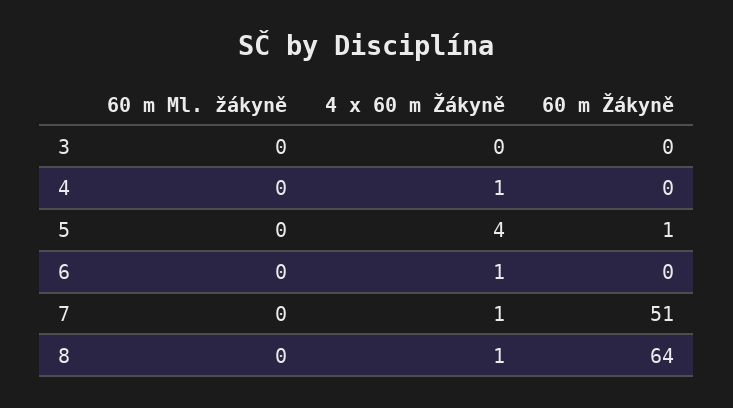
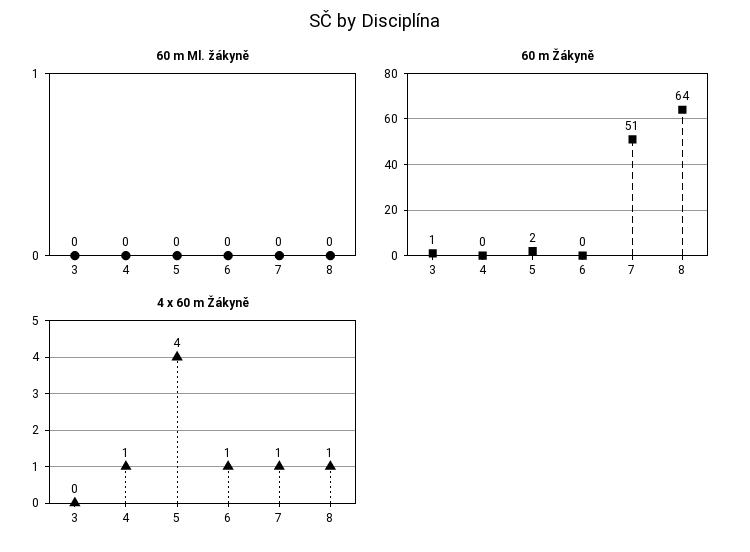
  {
    "60 m Ml. žákyně": {
      "3": 0,
      "4": 0,
      "5": 0,
      "6": 0,
      "7": 0,
      "8": 0
    },
    "4 x 60 m Žákyně": {
      "3": 0,
      "4": 1,
      "5": 4,
      "6": 1,
      "7": 1,
      "8": 1
    },
    "60 m Žákyně": {
-     "3": 0,
+     "3": 1,
      "4": 0,
-     "5": 1,
+     "5": 2,
      "6": 0,
      "7": 51,
      "8": 64
    }
  }

